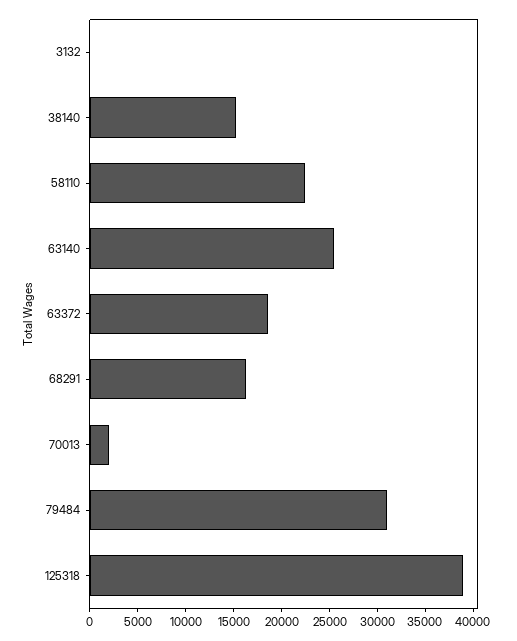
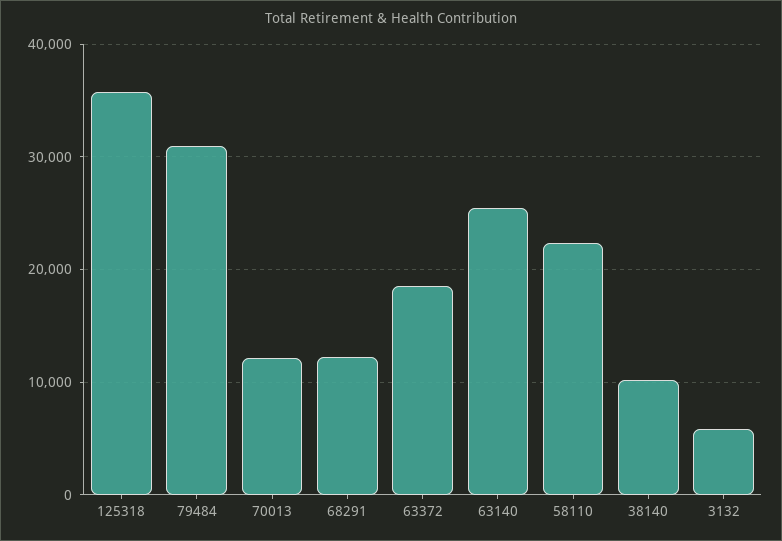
  {
-   "3132": 0,
+   "3132": 6000,
-   "38140": 15000,
+   "38140": 10000,
    "58110": 22000,
    "63140": 25000,
    "63372": 19000,
-   "68291": 16000,
+   "68291": 12000,
-   "70013": 2000,
+   "70013": 12000,
    "79484": 31000,
-   "125318": 39000
+   "125318": 36000
  }

